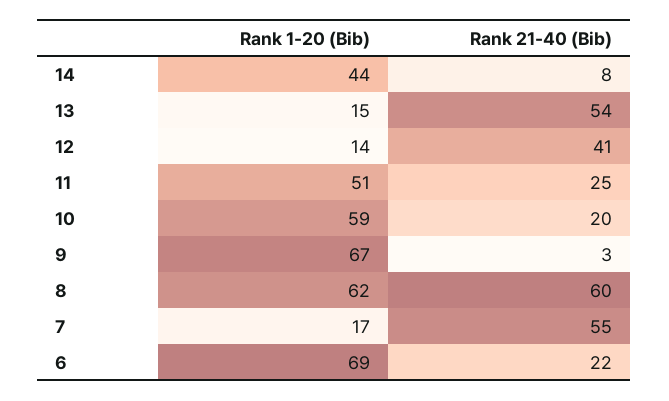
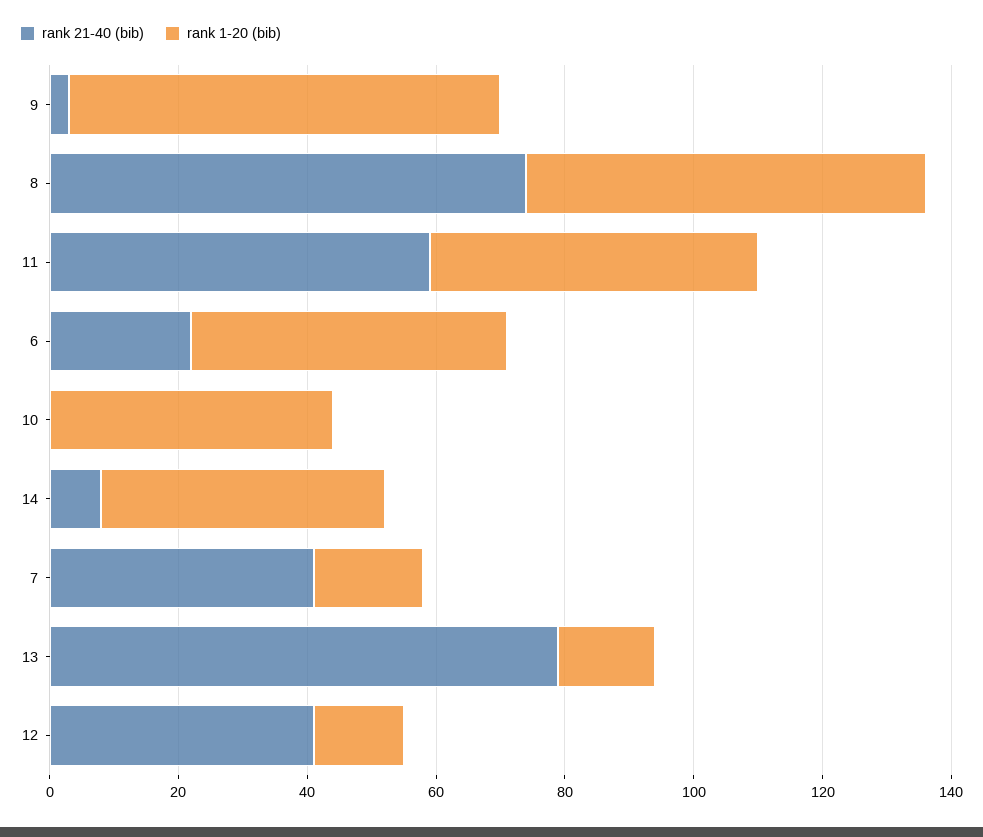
  {
    "Rank 1-20 (Bib)": {
      "14": 44,
      "13": 15,
      "12": 14,
      "11": 51,
-     "10": 59,
+     "10": 45,
      "9": 67,
      "8": 62,
      "7": 17,
-     "6": 69
+     "6": 50
    },
    "Rank 21-40 (Bib)": {
      "14": 8,
-     "13": 54,
+     "13": 80,
      "12": 41,
-     "11": 25,
+     "11": 60,
-     "10": 20,
+     "10": 0,
      "9": 3,
-     "8": 60,
+     "8": 75,
-     "7": 55,
+     "7": 40,
      "6": 22
    }
  }

